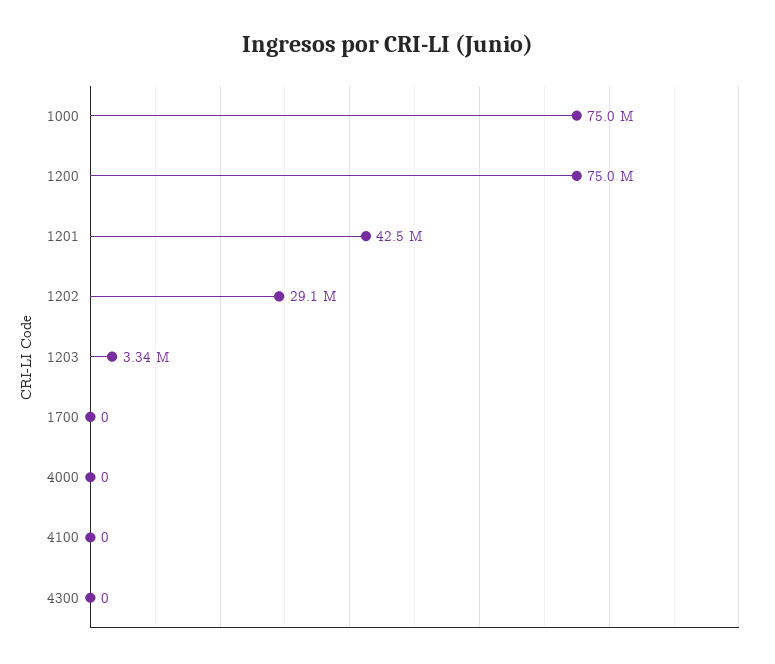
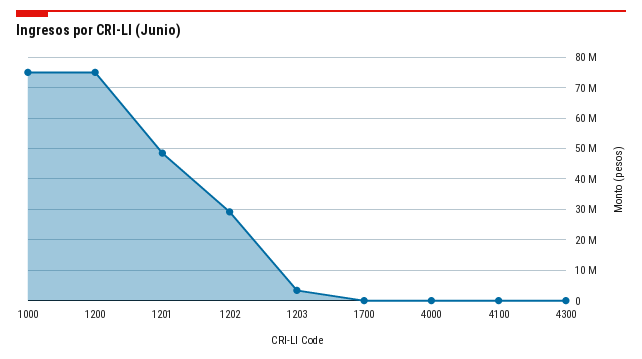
  {
    "1000": 75000000,
    "1200": 75000000,
-   "1201": 42500000,
+   "1201": 48000000,
    "1202": 29100000,
    "1203": 3340000,
    "1700": 0,
    "4000": 0,
    "4100": 0,
    "4300": 0
  }

